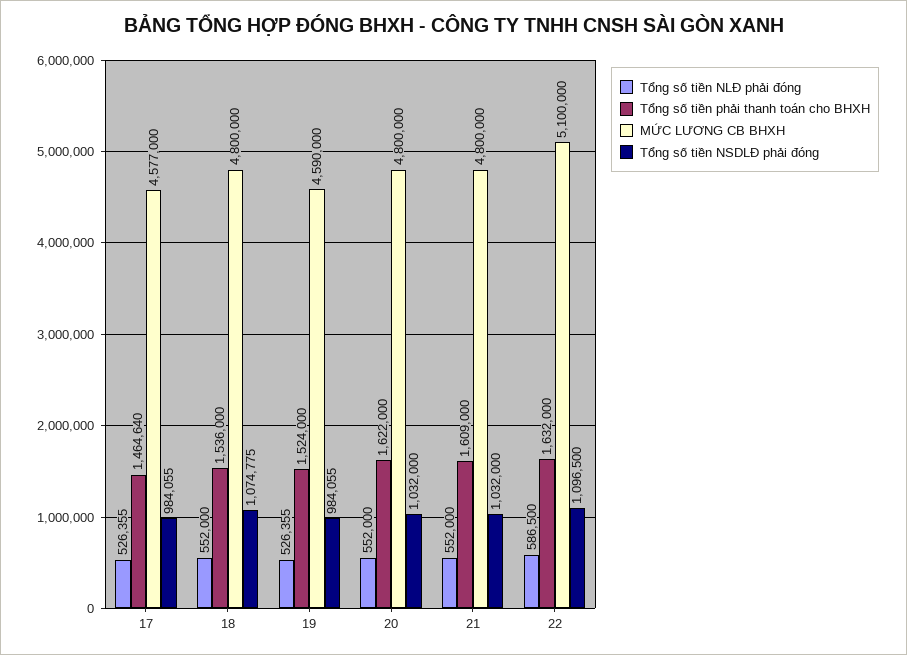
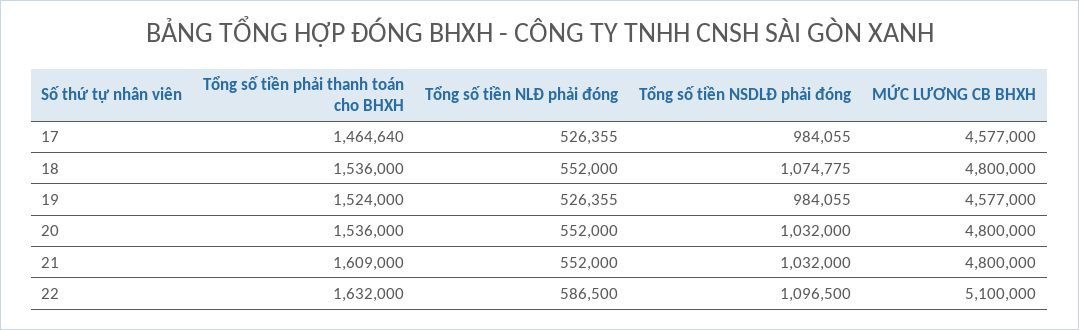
  {
    "Tổng số tiền NLĐ phải đóng": {
      "17": 526355,
      "18": 552000,
      "19": 526355,
      "20": 552000,
      "21": 552000,
      "22": 586500
    },
    "Tổng số tiền phải thanh toán cho BHXH": {
      "17": 1464640,
      "18": 1536000,
      "19": 1524000,
-     "20": 1622000,
+     "20": 1536000,
      "21": 1609000,
      "22": 1632000
    },
    "MỨC LƯƠNG CB BHXH": {
      "17": 4577000,
      "18": 4800000,
-     "19": 4590000,
+     "19": 4577000,
      "20": 4800000,
      "21": 4800000,
      "22": 5100000
    },
    "Tổng số tiền NSDLĐ phải đóng": {
      "17": 984055,
      "18": 1074775,
      "19": 984055,
      "20": 1032000,
      "21": 1032000,
      "22": 1096500
    }
  }

